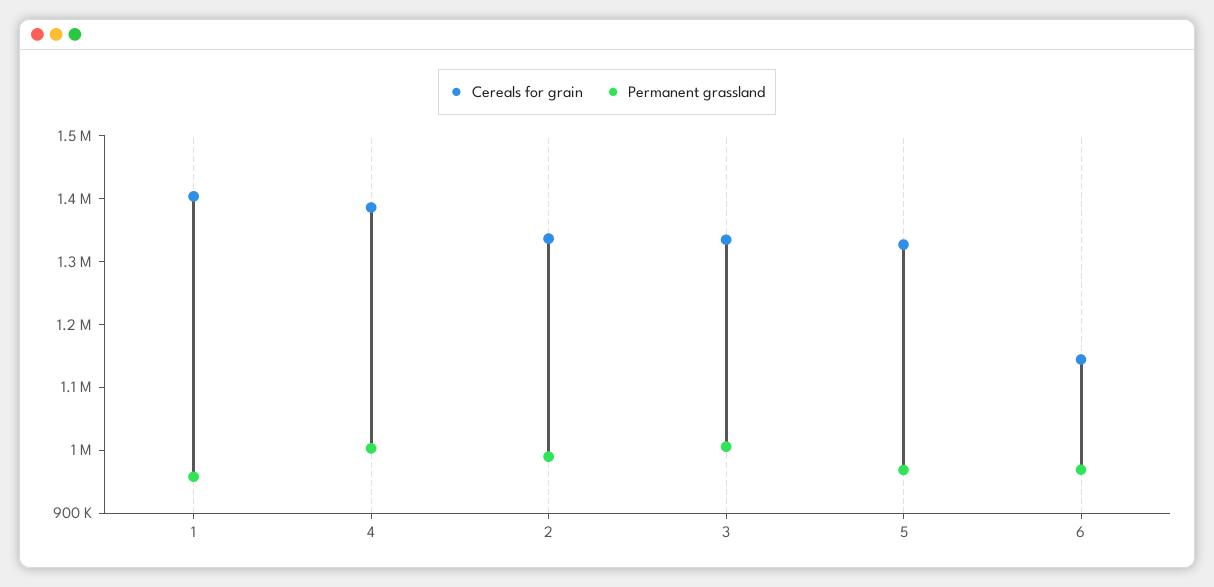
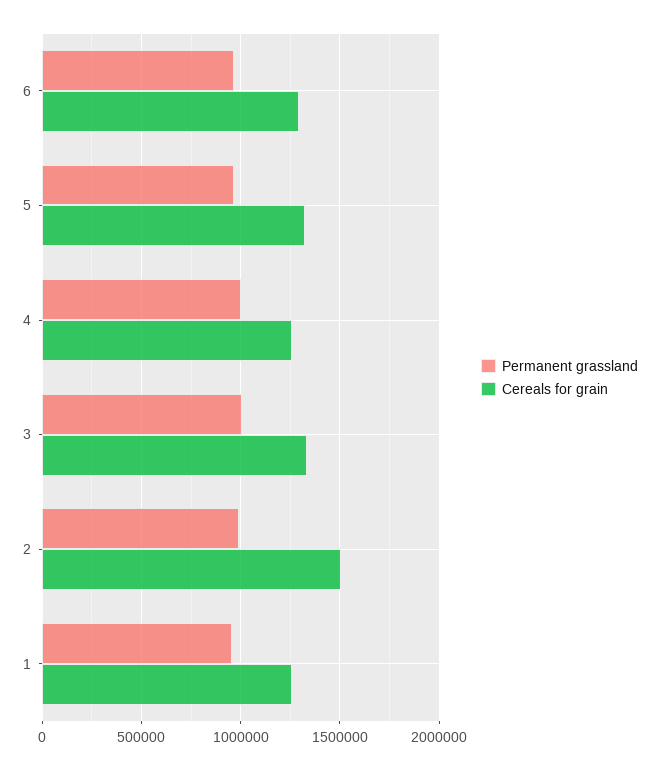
  {
    "Cereals for grain": {
-     "1": 1400000,
+     "1": 1250000,
-     "4": 1380000,
+     "4": 1250000,
-     "2": 1340000,
+     "2": 1500000,
      "3": 1340000,
      "5": 1320000,
-     "6": 1140000
+     "6": 1300000
    },
    "Permanent grassland": {
      "1": 960000,
      "4": 1000000,
      "2": 980000,
      "3": 1000000,
      "5": 960000,
      "6": 960000
    }
  }

